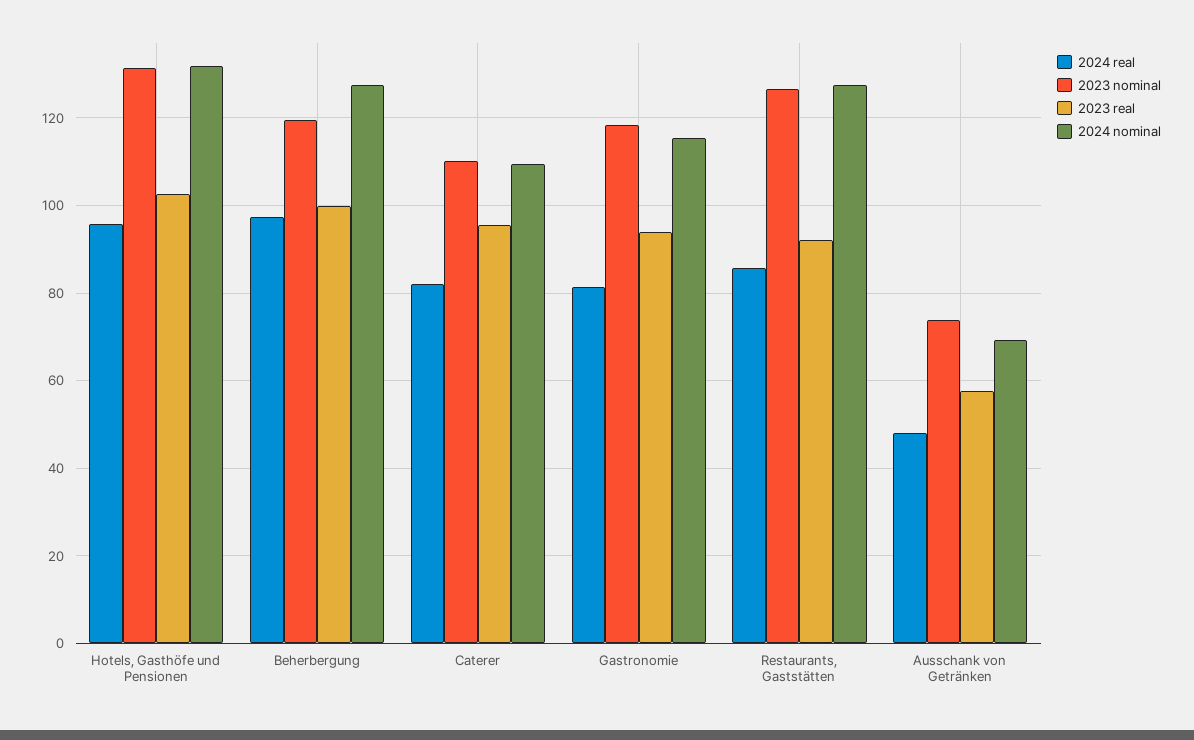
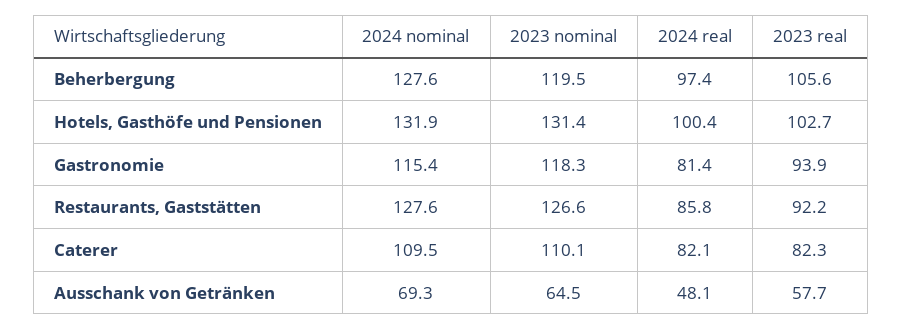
  {
    "2024 real": {
-     "Hotels, Gasthöfe und Pensionen": 96,
+     "Hotels, Gasthöfe und Pensionen": 100.4,
      "Beherbergung": 97.4,
      "Caterer": 82.1,
      "Gastronomie": 81.4,
      "Restaurants, Gaststätten": 85.8,
      "Ausschank von Getränken": 48.1
    },
    "2023 nominal": {
      "Hotels, Gasthöfe und Pensionen": 131.4,
      "Beherbergung": 119.5,
      "Caterer": 110.1,
      "Gastronomie": 118.3,
      "Restaurants, Gaststätten": 126.6,
-     "Ausschank von Getränken": 74
+     "Ausschank von Getränken": 64.5
    },
    "2023 real": {
      "Hotels, Gasthöfe und Pensionen": 102.7,
-     "Beherbergung": 100,
+     "Beherbergung": 105.6,
-     "Caterer": 96,
+     "Caterer": 82.3,
      "Gastronomie": 93.9,
      "Restaurants, Gaststätten": 92.2,
      "Ausschank von Getränken": 57.7
    },
    "2024 nominal": {
      "Hotels, Gasthöfe und Pensionen": 131.9,
      "Beherbergung": 127.6,
      "Caterer": 109.5,
      "Gastronomie": 115.4,
      "Restaurants, Gaststätten": 127.6,
      "Ausschank von Getränken": 69.3
    }
  }

